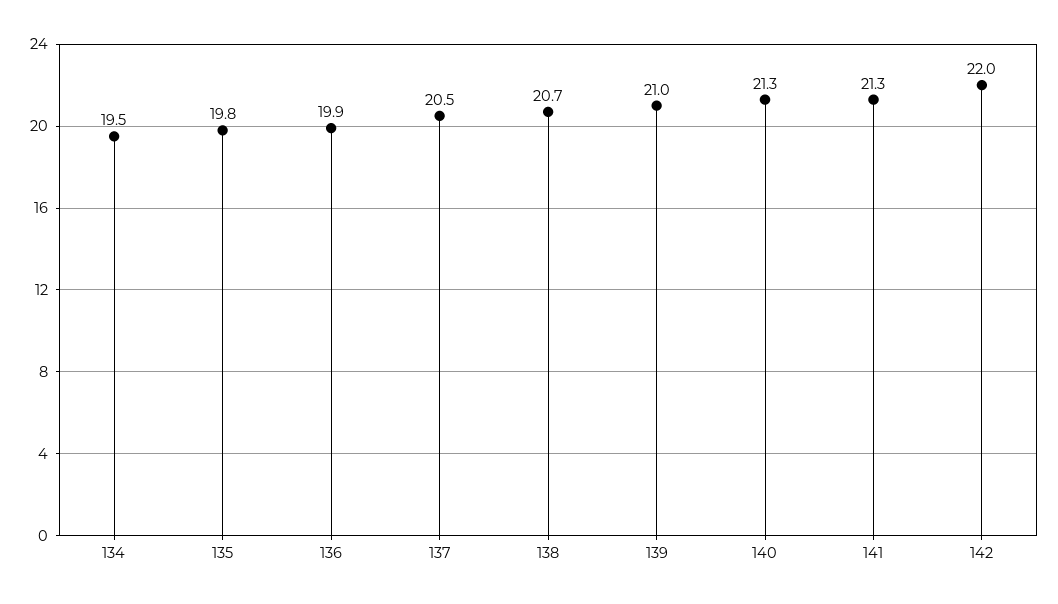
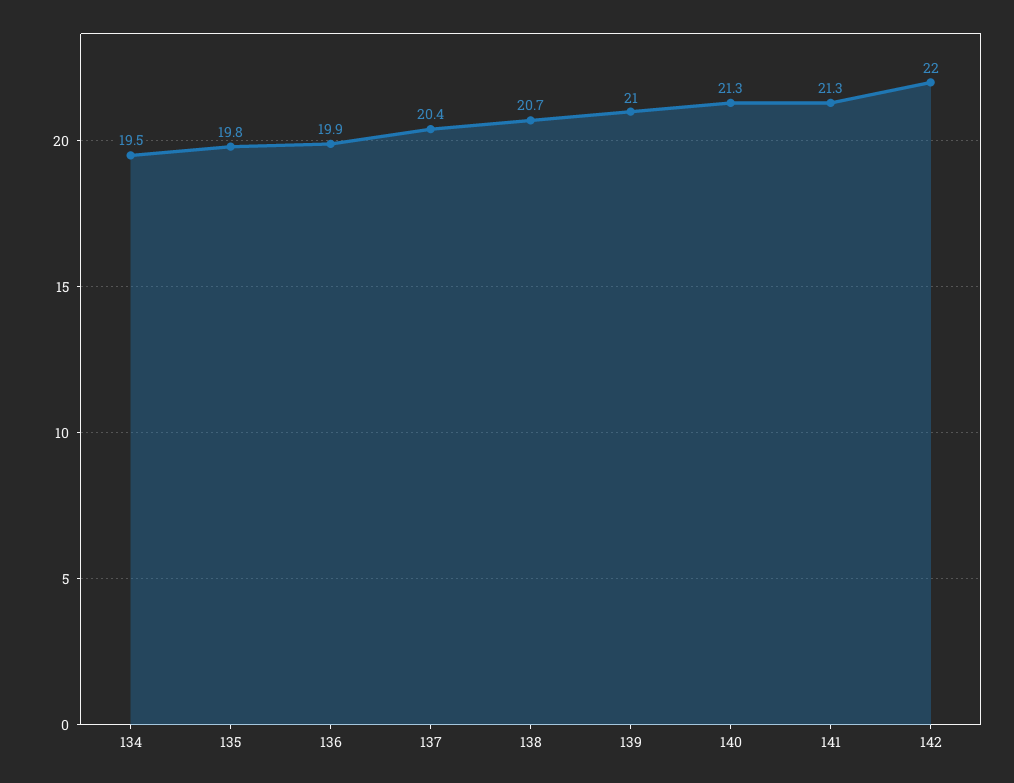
  {
    "134": 19.5,
    "135": 19.8,
    "136": 19.9,
-   "137": 20.5,
+   "137": 20.4,
    "138": 20.7,
    "139": 21,
    "140": 21.3,
    "141": 21.3,
    "142": 22
  }

